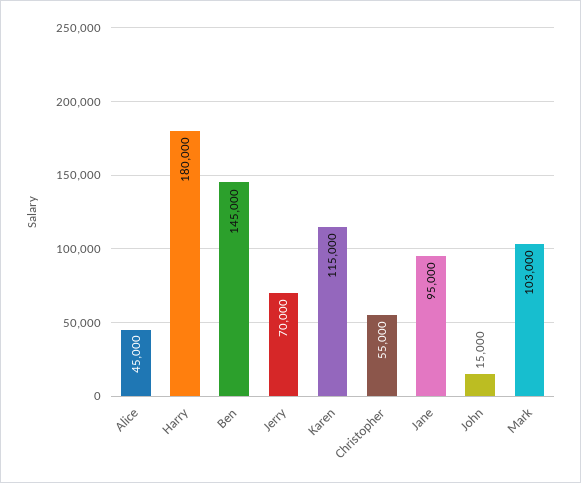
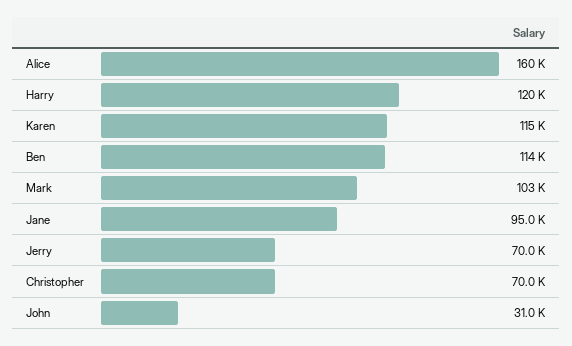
  {
-   "Alice": 45000,
+   "Alice": 160000,
-   "Harry": 180000,
+   "Harry": 120000,
-   "Ben": 145000,
+   "Ben": 114000,
    "Jerry": 70000,
    "Karen": 115000,
-   "Christopher": 55000,
+   "Christopher": 70000,
    "Jane": 95000,
-   "John": 15000,
+   "John": 31000,
    "Mark": 103000
  }

